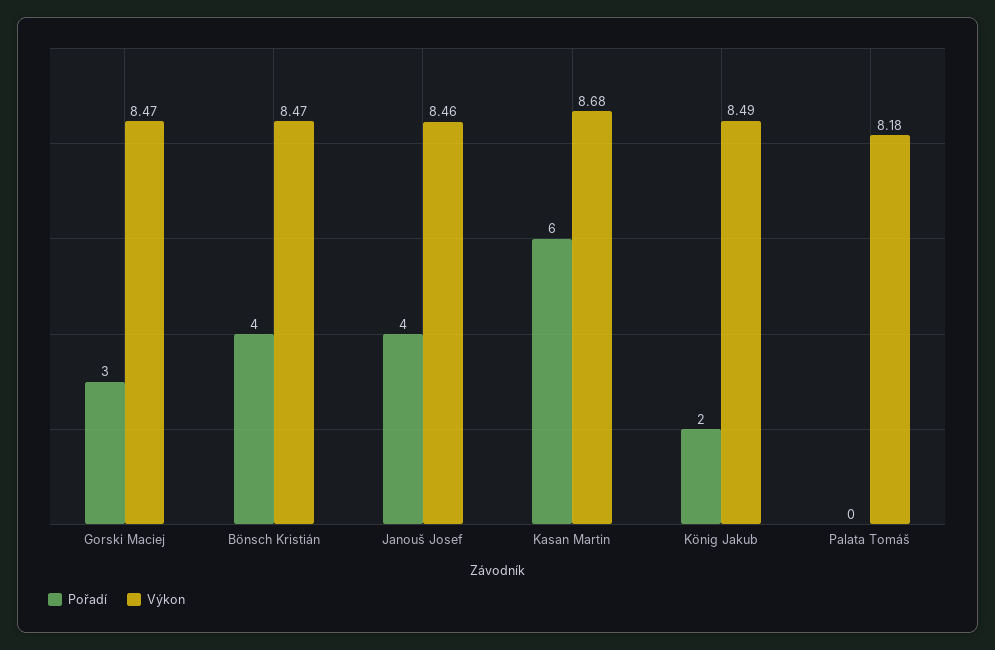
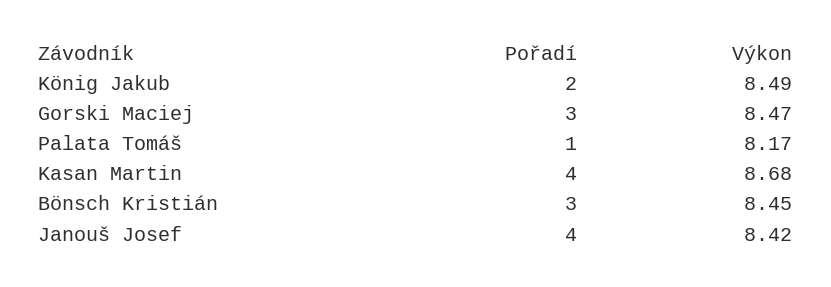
  {
    "Pořadí": {
      "Gorski Maciej": 3,
-     "Bönsch Kristián": 4,
+     "Bönsch Kristián": 3,
      "Janouš Josef": 4,
-     "Kasan Martin": 6,
+     "Kasan Martin": 4,
      "König Jakub": 2,
-     "Palata Tomáš": 0
+     "Palata Tomáš": 1
    },
    "Výkon": {
      "Gorski Maciej": 8.47,
-     "Bönsch Kristián": 8.47,
+     "Bönsch Kristián": 8.45,
-     "Janouš Josef": 8.46,
+     "Janouš Josef": 8.42,
      "Kasan Martin": 8.68,
      "König Jakub": 8.49,
-     "Palata Tomáš": 8.18
+     "Palata Tomáš": 8.17
    }
  }

